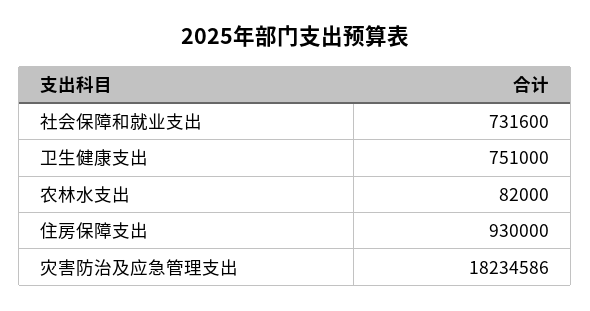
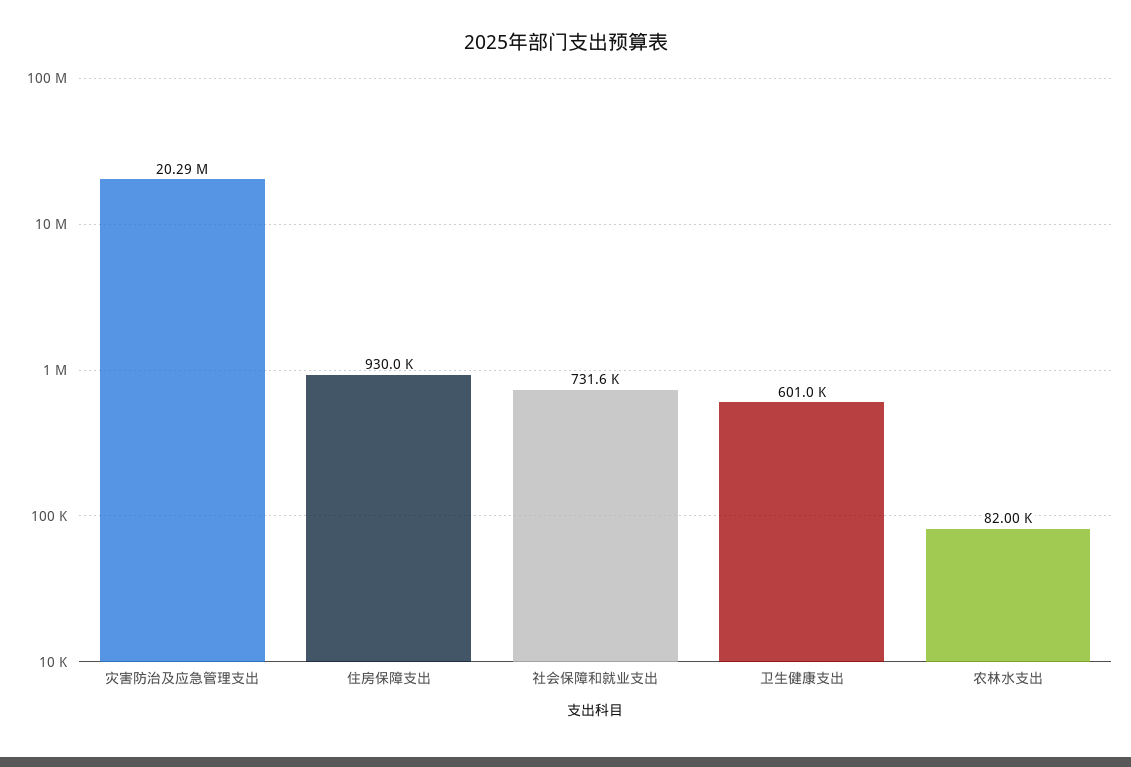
  {
    "社会保障和就业支出": 731600,
-   "卫生健康支出": 751000,
+   "卫生健康支出": 601000,
    "农林水支出": 82000,
    "住房保障支出": 930000,
-   "灾害防治及应急管理支出": 18234586
+   "灾害防治及应急管理支出": 20290000
  }

